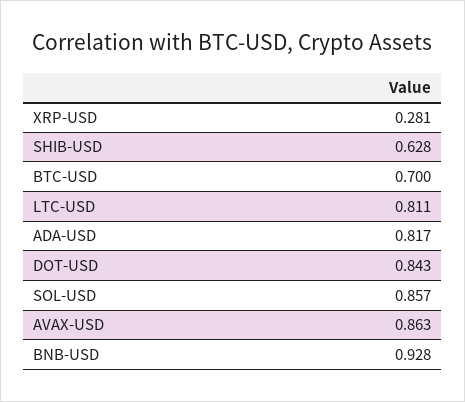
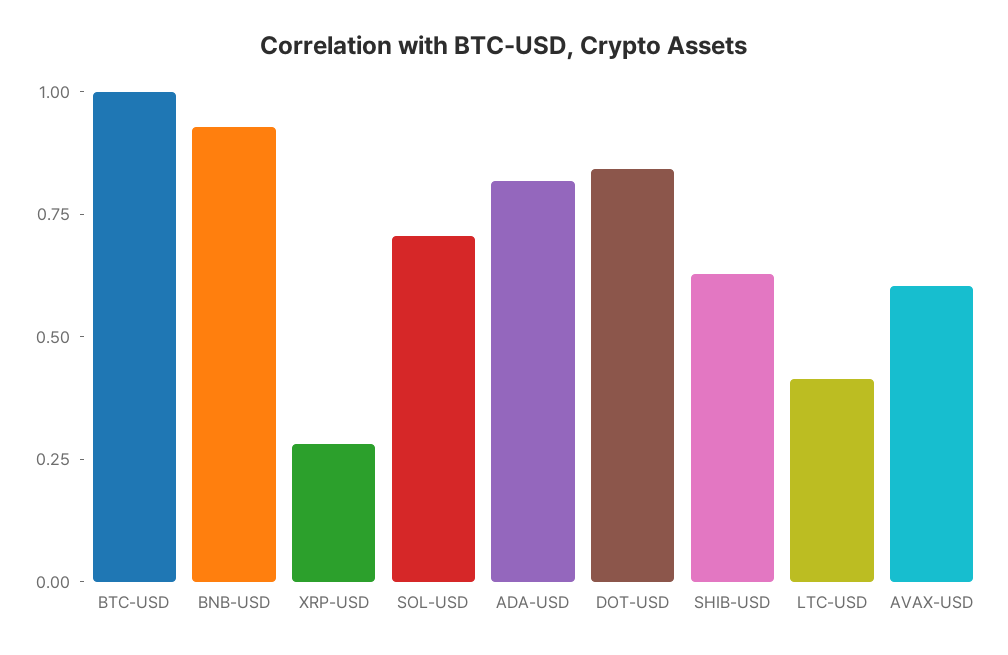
  {
    "XRP-USD": 0.281,
    "SHIB-USD": 0.628,
-   "BTC-USD": 0.7,
+   "BTC-USD": 1,
-   "LTC-USD": 0.811,
+   "LTC-USD": 0.4,
    "ADA-USD": 0.817,
    "DOT-USD": 0.843,
-   "SOL-USD": 0.857,
+   "SOL-USD": 0.7,
-   "AVAX-USD": 0.863,
+   "AVAX-USD": 0.6,
    "BNB-USD": 0.928
  }

